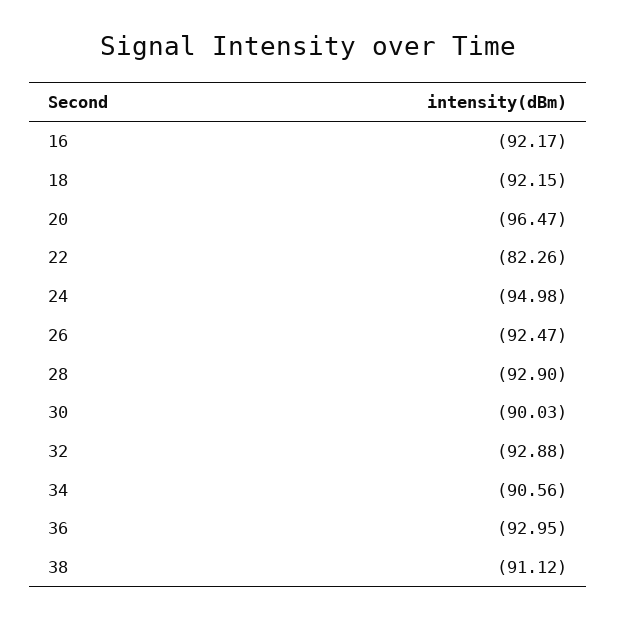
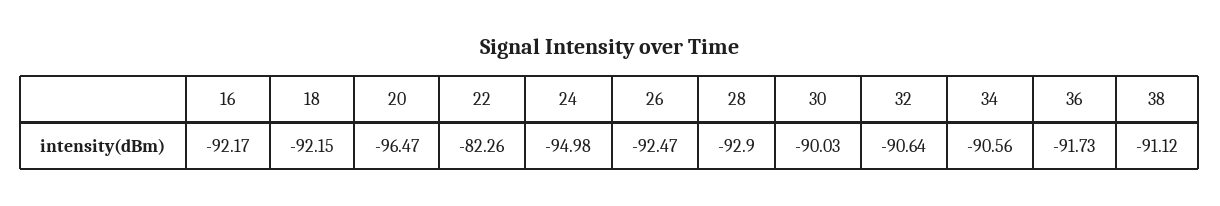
  {
    "16": -92.17,
    "18": -92.15,
    "20": -96.47,
    "22": -82.26,
    "24": -94.98,
    "26": -92.47,
    "28": -92.9,
    "30": -90.03,
-   "32": -92.88,
+   "32": -90.64,
    "34": -90.56,
-   "36": -92.95,
+   "36": -91.73,
    "38": -91.12
  }

